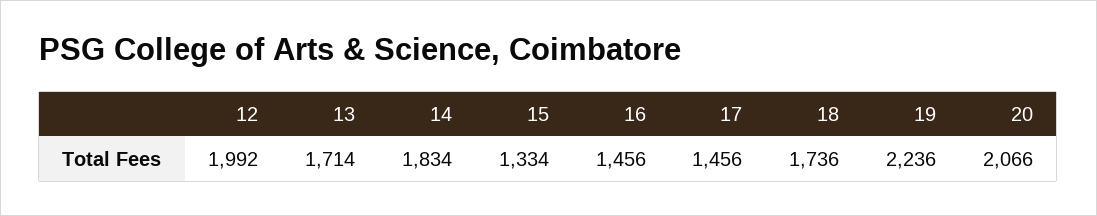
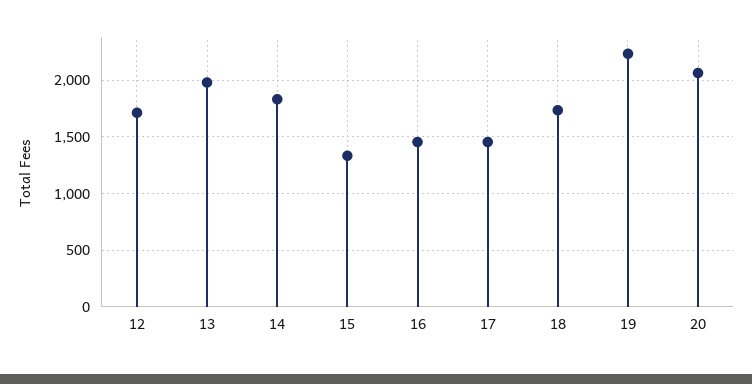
  {
-   "12": 1992,
+   "12": 1700,
-   "13": 1714,
+   "13": 2000,
    "14": 1834,
    "15": 1334,
    "16": 1456,
    "17": 1456,
    "18": 1736,
    "19": 2236,
    "20": 2066
  }

